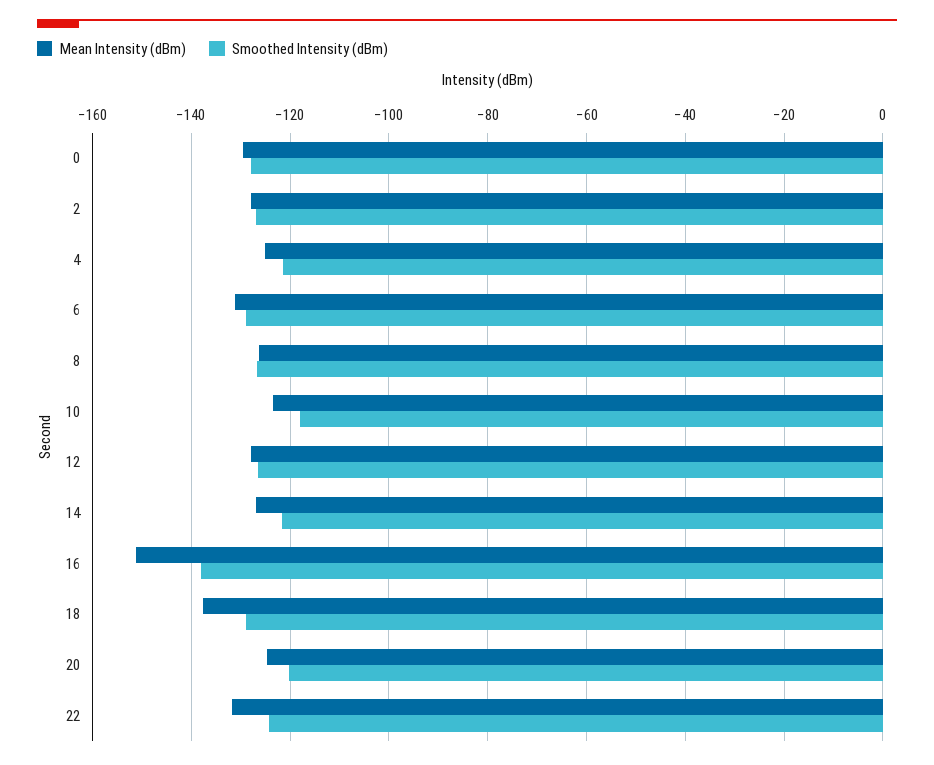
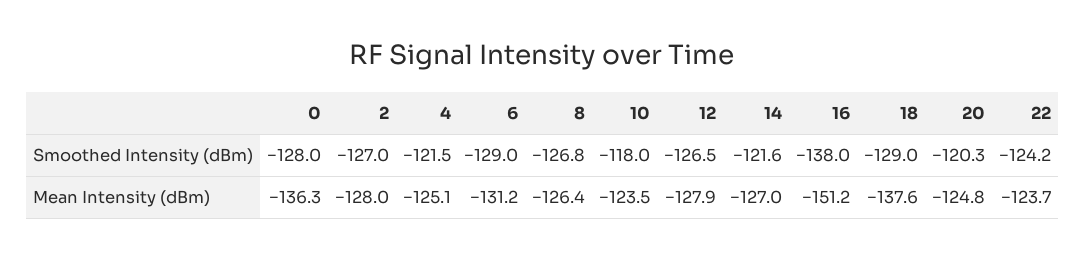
  {
    "Mean Intensity (dBm)": {
-     "0": -130,
+     "0": -136.3,
      "2": -128,
      "4": -125.1,
      "6": -131.2,
      "8": -126.4,
      "10": -123.5,
      "12": -127.9,
      "14": -127,
      "16": -151.2,
      "18": -137.6,
      "20": -124.8,
-     "22": -132
+     "22": -123.7
    },
    "Smoothed Intensity (dBm)": {
      "0": -128,
      "2": -127,
      "4": -121.5,
      "6": -129,
      "8": -126.8,
      "10": -118,
      "12": -126.5,
      "14": -121.6,
      "16": -138,
      "18": -129,
      "20": -120.3,
      "22": -124.2
    }
  }

